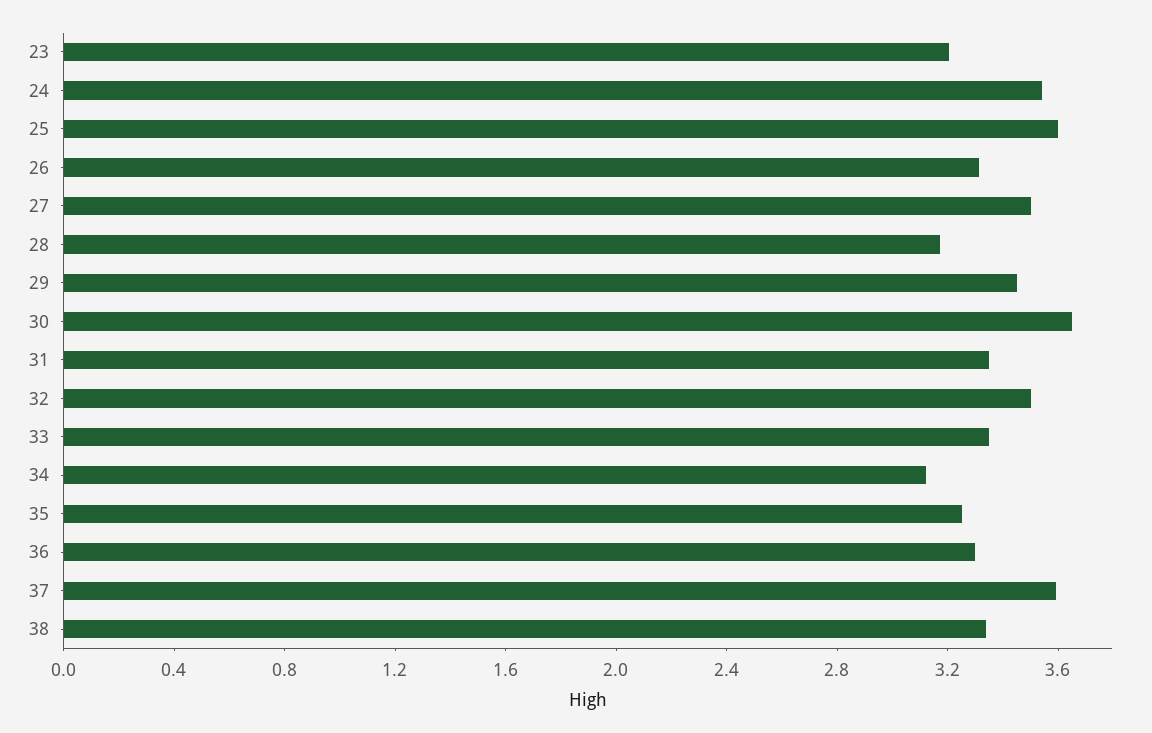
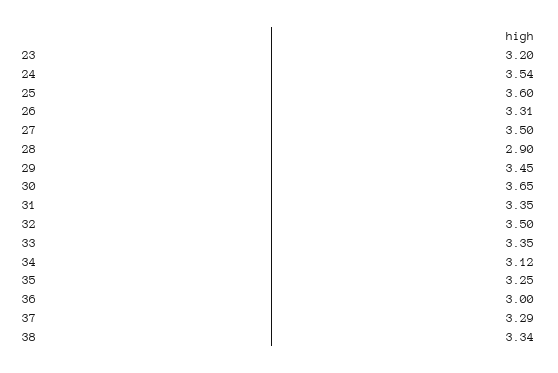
  {
    "23": 3.2,
    "24": 3.54,
    "25": 3.6,
    "26": 3.31,
    "27": 3.5,
-   "28": 3.2,
+   "28": 2.9,
    "29": 3.45,
    "30": 3.65,
    "31": 3.35,
    "32": 3.5,
    "33": 3.35,
    "34": 3.12,
    "35": 3.25,
-   "36": 3.3,
+   "36": 3,
-   "37": 3.6,
+   "37": 3.29,
    "38": 3.34
  }

